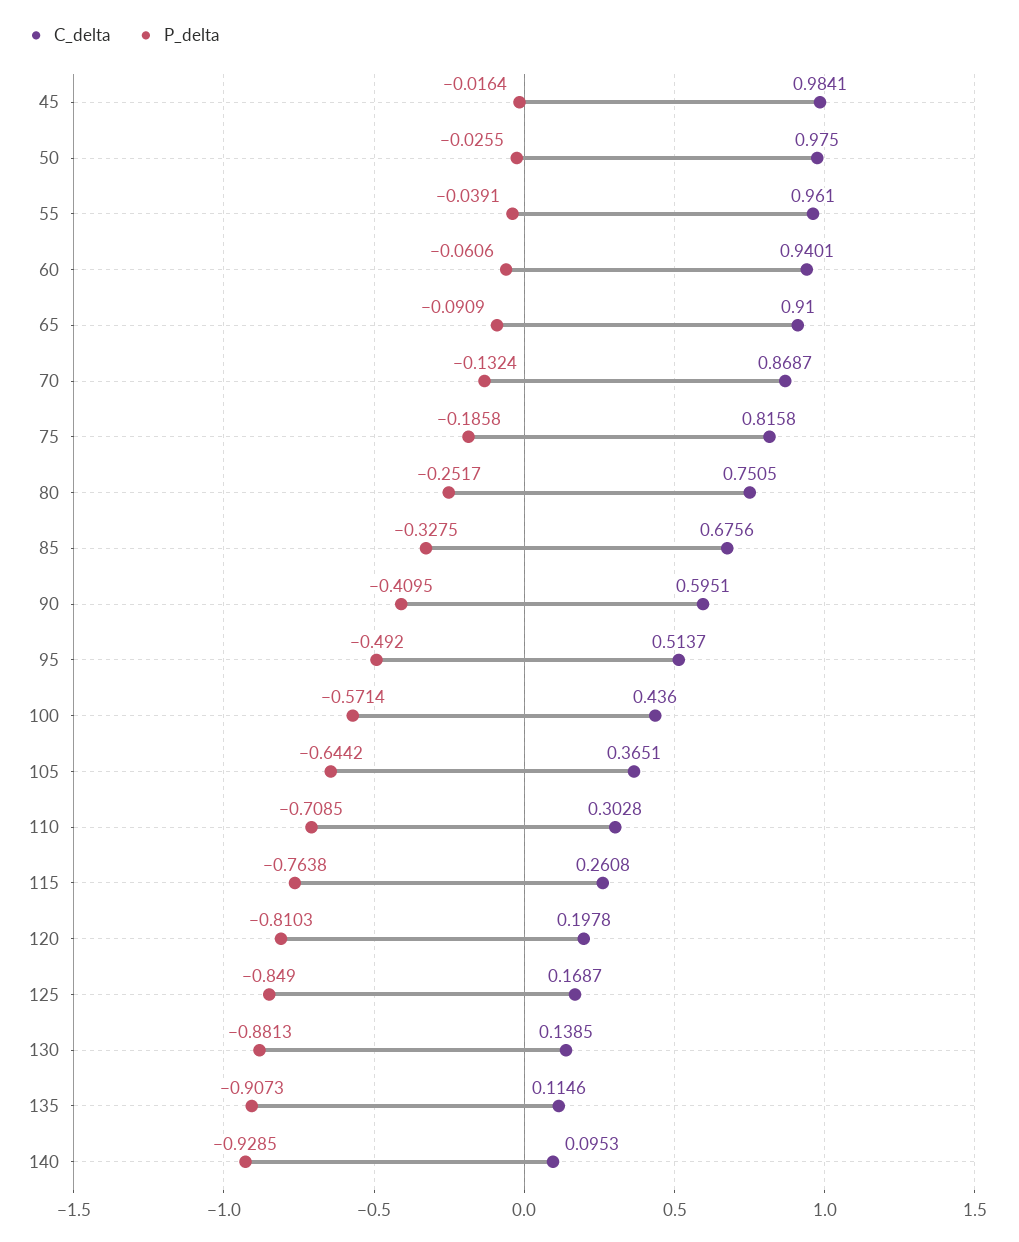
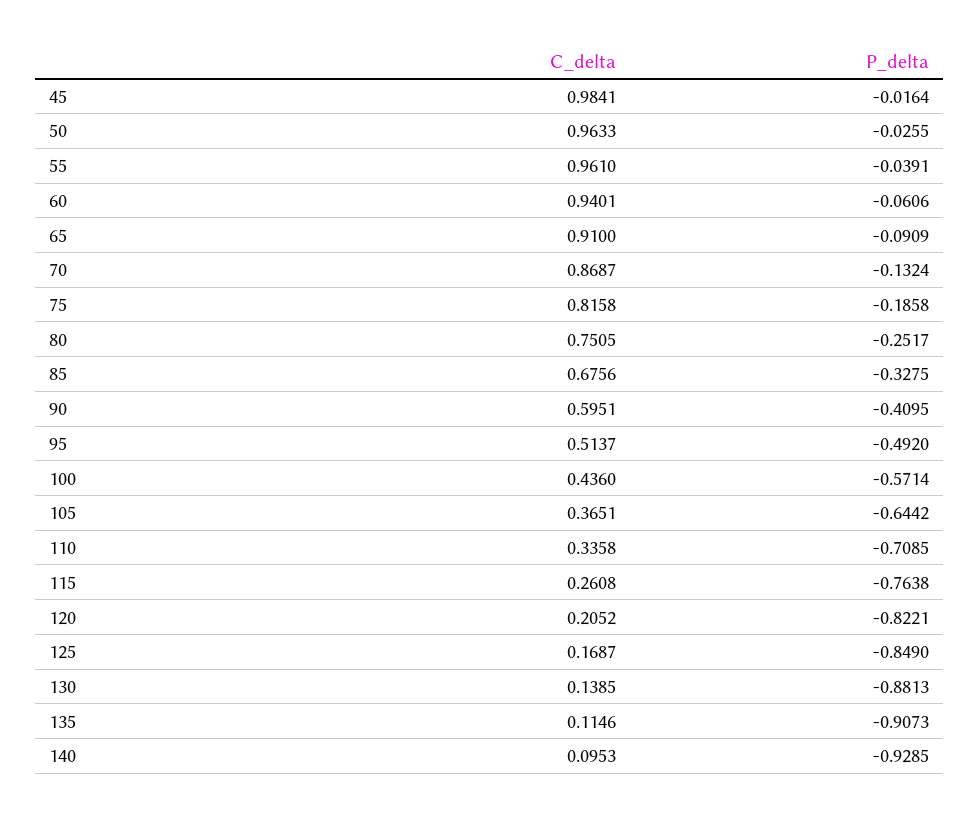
  {
    "C_delta": {
      "45": 0.9841,
-     "50": 0.975,
+     "50": 0.9633,
      "55": 0.961,
      "60": 0.9401,
      "65": 0.91,
      "70": 0.8687,
      "75": 0.8158,
      "80": 0.7505,
      "85": 0.6756,
      "90": 0.5951,
      "95": 0.5137,
      "100": 0.436,
      "105": 0.3651,
-     "110": 0.3028,
+     "110": 0.3358,
      "115": 0.2608,
-     "120": 0.1978,
+     "120": 0.2052,
      "125": 0.1687,
      "130": 0.1385,
      "135": 0.1146,
      "140": 0.0953
    },
    "P_delta": {
      "45": -0.0164,
      "50": -0.0255,
      "55": -0.0391,
      "60": -0.0606,
      "65": -0.0909,
      "70": -0.1324,
      "75": -0.1858,
      "80": -0.2517,
      "85": -0.3275,
      "90": -0.4095,
      "95": -0.492,
      "100": -0.5714,
      "105": -0.6442,
      "110": -0.7085,
      "115": -0.7638,
-     "120": -0.8103,
+     "120": -0.8221,
      "125": -0.849,
      "130": -0.8813,
      "135": -0.9073,
      "140": -0.9285
    }
  }

